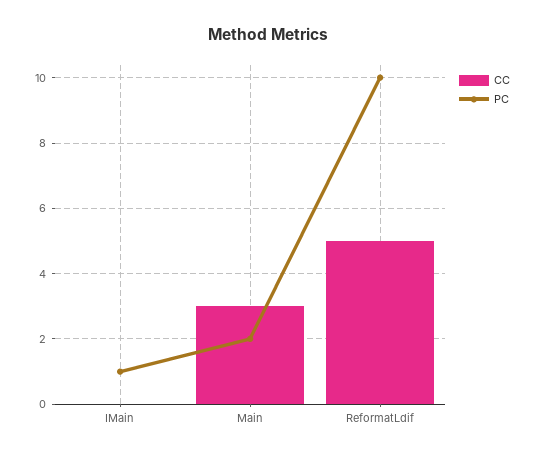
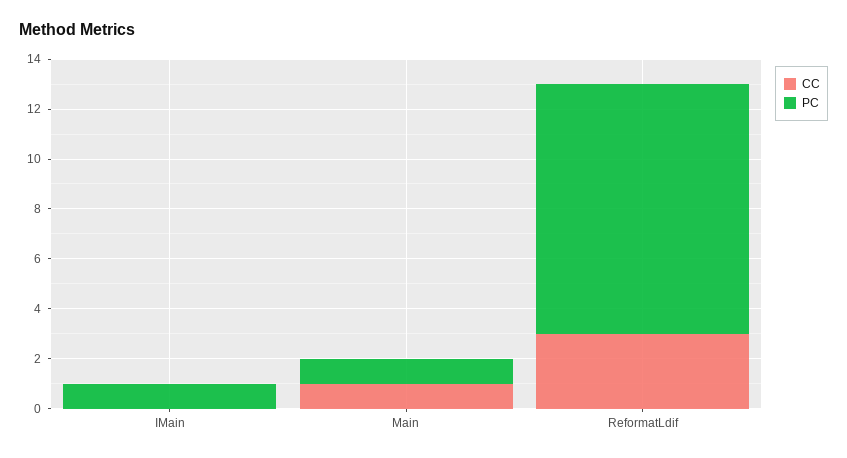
  {
    "CC": {
      "IMain": 0,
-     "Main": 3,
+     "Main": 1,
-     "ReformatLdif": 5
+     "ReformatLdif": 3
    },
    "PC": {
      "IMain": 1,
-     "Main": 2,
+     "Main": 1,
      "ReformatLdif": 10
    }
  }

